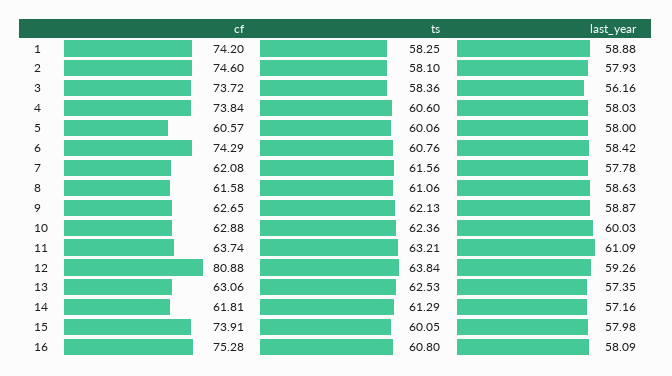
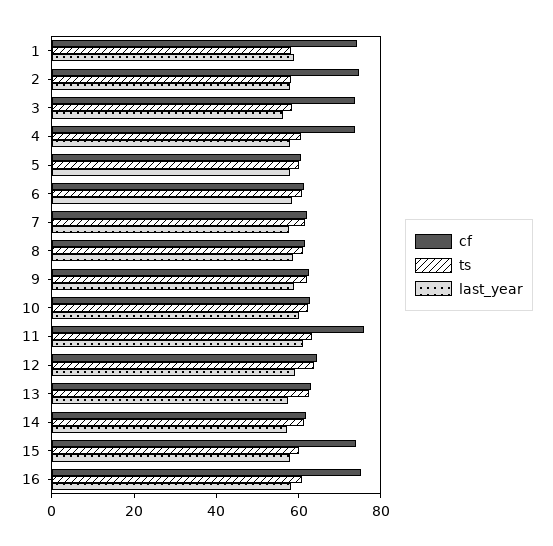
  {
    "cf": {
      "1": 74.2,
      "2": 74.6,
      "3": 73.72,
      "4": 73.84,
      "5": 60.57,
-     "6": 74.29,
+     "6": 60,
      "7": 62.08,
      "8": 61.58,
      "9": 62.65,
      "10": 62.88,
-     "11": 63.74,
+     "11": 75,
-     "12": 80.88,
+     "12": 65,
      "13": 63.06,
      "14": 61.81,
      "15": 73.91,
      "16": 75.28
    },
    "ts": {
      "1": 58.25,
      "2": 58.1,
      "3": 58.36,
      "4": 60.6,
      "5": 60.06,
      "6": 60.76,
      "7": 61.56,
      "8": 61.06,
      "9": 62.13,
      "10": 62.36,
      "11": 63.21,
      "12": 63.84,
      "13": 62.53,
      "14": 61.29,
      "15": 60.05,
      "16": 60.8
    },
    "last_year": {
      "1": 58.88,
      "2": 57.93,
      "3": 56.16,
      "4": 58.03,
      "5": 58,
      "6": 58.42,
      "7": 57.78,
      "8": 58.63,
      "9": 58.87,
      "10": 60.03,
      "11": 61.09,
      "12": 59.26,
      "13": 57.35,
      "14": 57.16,
      "15": 57.98,
      "16": 58.09
    }
  }

